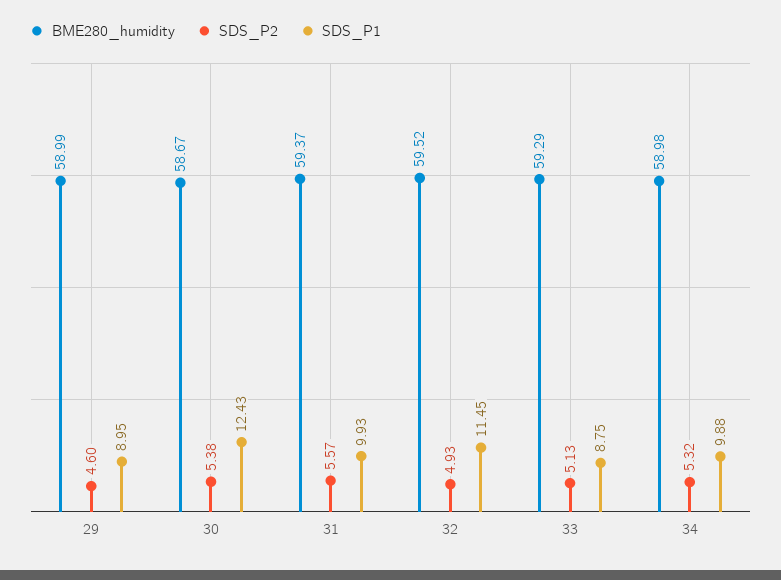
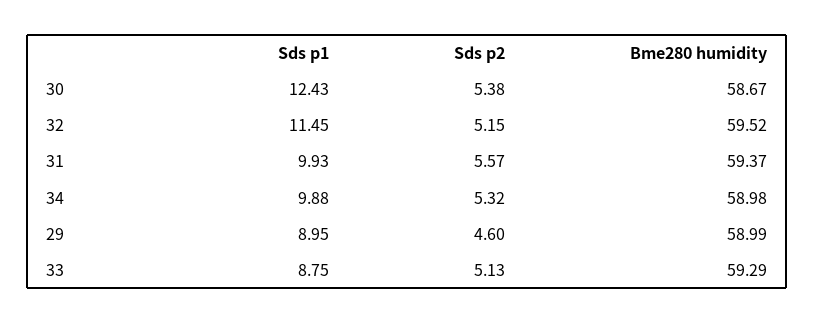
  {
    "BME280_humidity": {
      "29": 58.99,
      "30": 58.67,
      "31": 59.37,
      "32": 59.52,
      "33": 59.29,
      "34": 58.98
    },
    "SDS_P2": {
      "29": 4.6,
      "30": 5.38,
      "31": 5.57,
-     "32": 4.93,
+     "32": 5.15,
      "33": 5.13,
      "34": 5.32
    },
    "SDS_P1": {
      "29": 8.95,
      "30": 12.43,
      "31": 9.93,
      "32": 11.45,
      "33": 8.75,
      "34": 9.88
    }
  }

